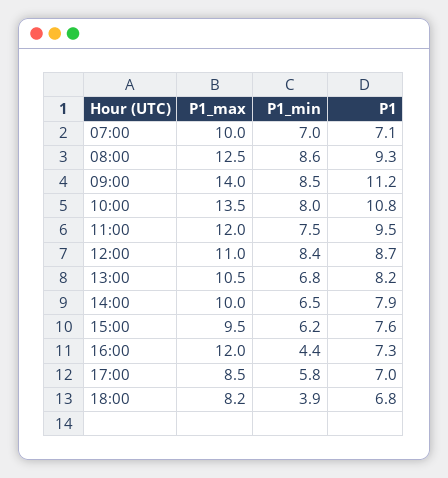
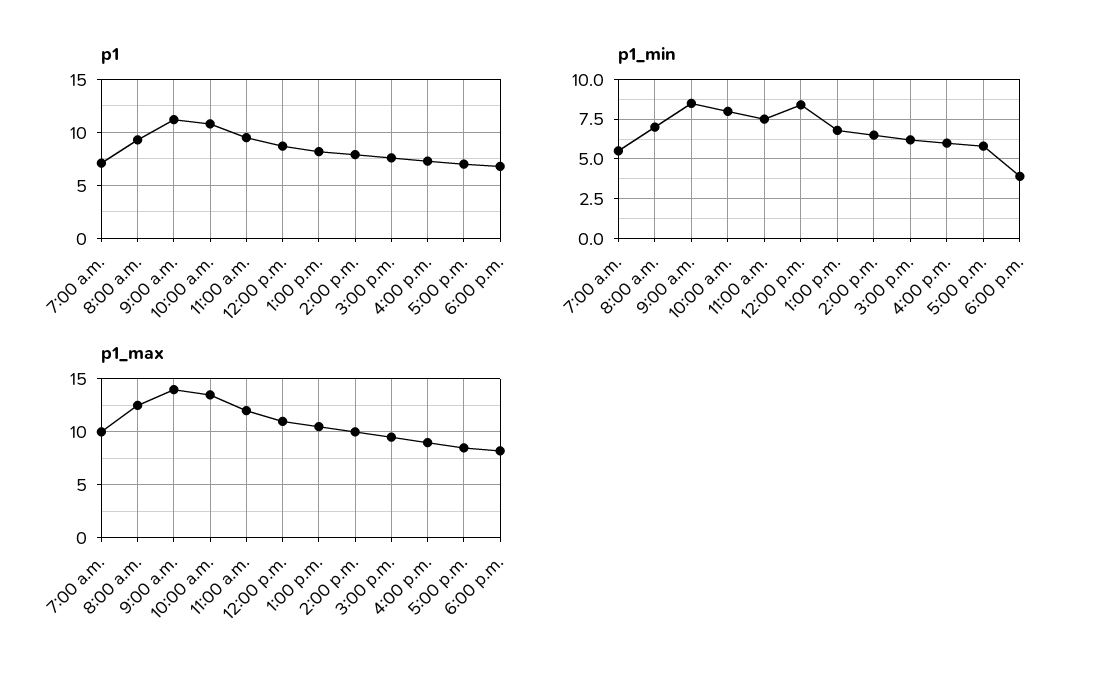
  {
    "P1_max": {
      "07:00": 10,
      "08:00": 12.5,
      "09:00": 14,
      "10:00": 13.5,
      "11:00": 12,
      "12:00": 11,
      "13:00": 10.5,
      "14:00": 10,
      "15:00": 9.5,
-     "16:00": 12,
+     "16:00": 9,
      "17:00": 8.5,
      "18:00": 8.2
    },
    "P1_min": {
-     "07:00": 7,
+     "07:00": 5.5,
-     "08:00": 8.6,
+     "08:00": 7,
      "09:00": 8.5,
      "10:00": 8,
      "11:00": 7.5,
      "12:00": 8.4,
      "13:00": 6.8,
      "14:00": 6.5,
      "15:00": 6.2,
-     "16:00": 4.4,
+     "16:00": 6,
      "17:00": 5.8,
      "18:00": 3.9
    },
    "P1": {
      "07:00": 7.1,
      "08:00": 9.3,
      "09:00": 11.2,
      "10:00": 10.8,
      "11:00": 9.5,
      "12:00": 8.7,
      "13:00": 8.2,
      "14:00": 7.9,
      "15:00": 7.6,
      "16:00": 7.3,
      "17:00": 7,
      "18:00": 6.8
    }
  }

